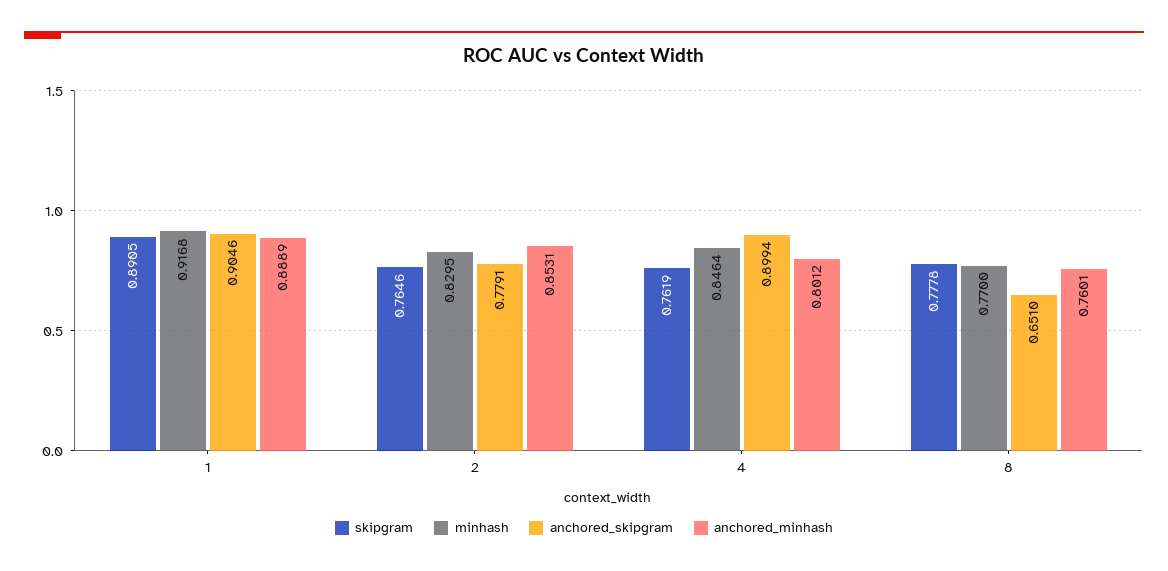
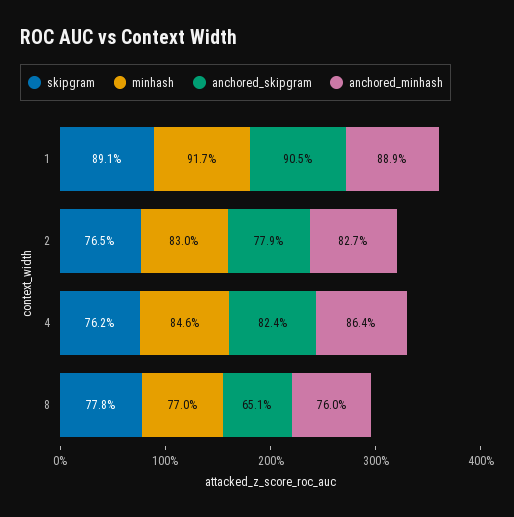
  {
    "skipgram": {
      "1": 0.8905,
      "2": 0.7646,
      "4": 0.7619,
      "8": 0.7778
    },
    "minhash": {
      "1": 0.9168,
      "2": 0.8295,
      "4": 0.8464,
      "8": 0.77
    },
    "anchored_skipgram": {
      "1": 0.9046,
      "2": 0.7791,
-     "4": 0.8994,
+     "4": 0.824,
      "8": 0.651
    },
    "anchored_minhash": {
      "1": 0.8889,
-     "2": 0.8531,
+     "2": 0.827,
-     "4": 0.8012,
+     "4": 0.864,
      "8": 0.7601
    }
  }

